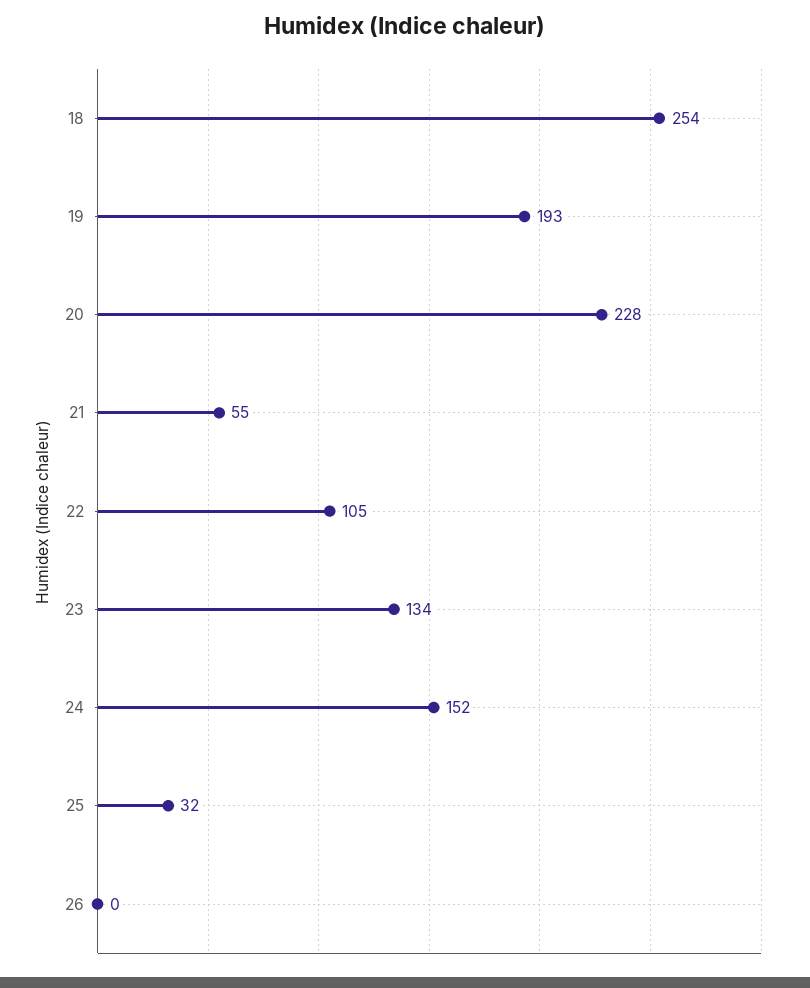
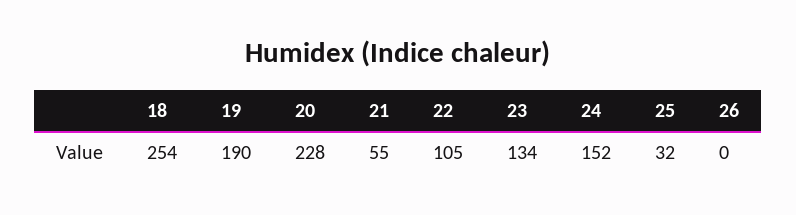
  {
    "18": 254,
-   "19": 193,
+   "19": 190,
    "20": 228,
    "21": 55,
    "22": 105,
    "23": 134,
    "24": 152,
    "25": 32,
    "26": 0
  }

